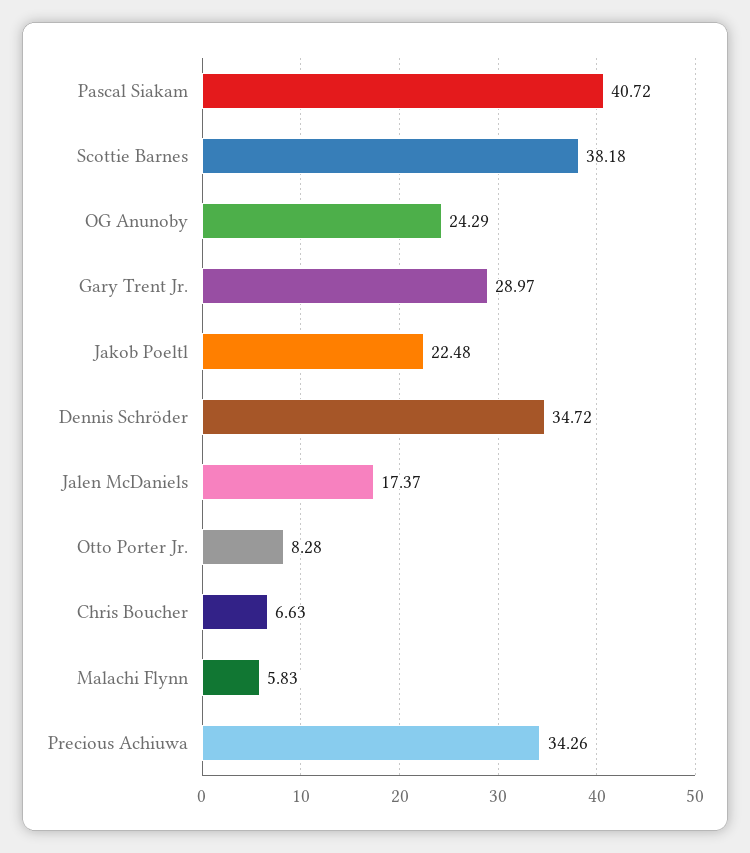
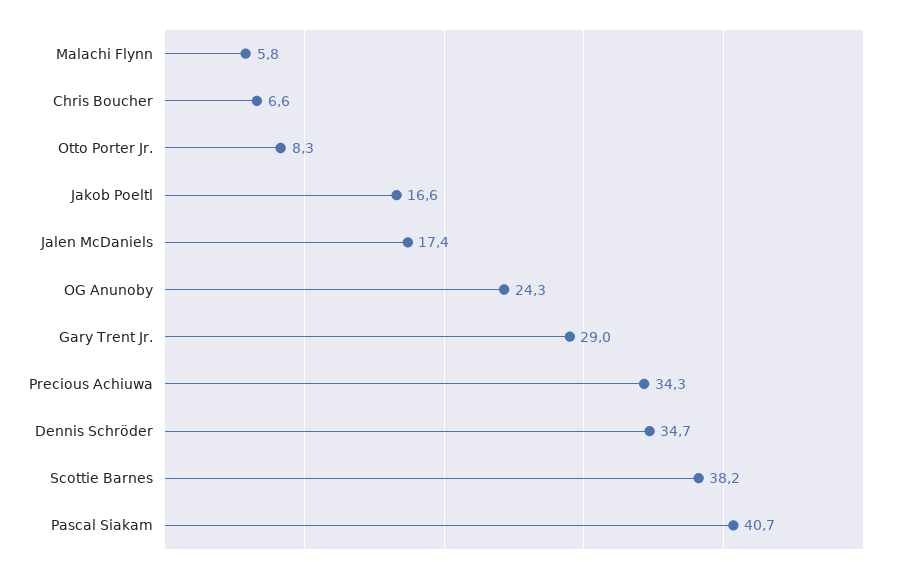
  {
    "Pascal Siakam": 40.72,
    "Scottie Barnes": 38.18,
    "OG Anunoby": 24.29,
    "Gary Trent Jr.": 28.97,
-   "Jakob Poeltl": 22.48,
+   "Jakob Poeltl": 16.6,
    "Dennis Schröder": 34.72,
    "Jalen McDaniels": 17.37,
    "Otto Porter Jr.": 8.28,
    "Chris Boucher": 6.63,
    "Malachi Flynn": 5.83,
    "Precious Achiuwa": 34.26
  }

